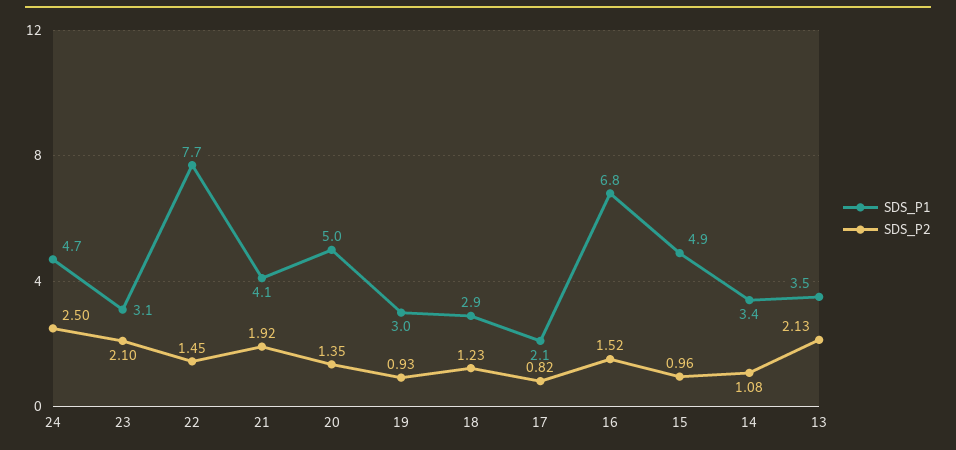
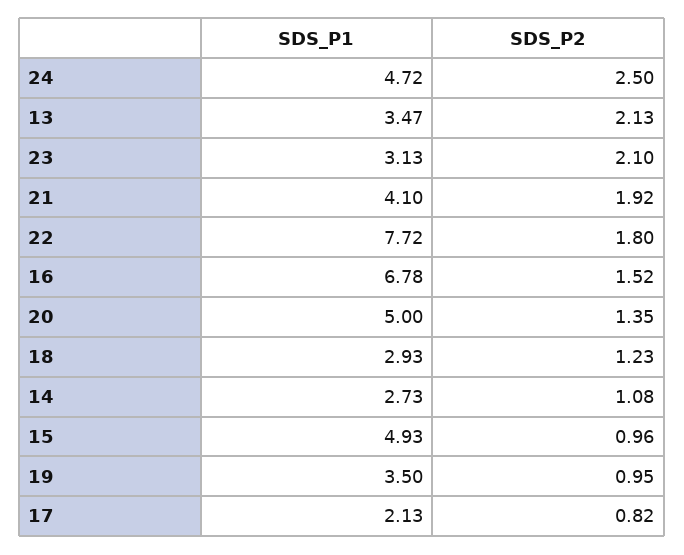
  {
    "SDS_P1": {
      "24": 4.72,
      "23": 3.13,
      "22": 7.72,
      "21": 4.1,
      "20": 5,
-     "19": 3,
+     "19": 3.5,
      "18": 2.93,
      "17": 2.13,
      "16": 6.78,
      "15": 4.93,
-     "14": 3.4,
+     "14": 2.73,
      "13": 3.47
    },
    "SDS_P2": {
      "24": 2.5,
      "23": 2.1,
-     "22": 1.45,
+     "22": 1.8,
      "21": 1.92,
      "20": 1.35,
-     "19": 0.93,
+     "19": 0.95,
      "18": 1.23,
      "17": 0.82,
      "16": 1.52,
      "15": 0.96,
      "14": 1.08,
      "13": 2.13
    }
  }

